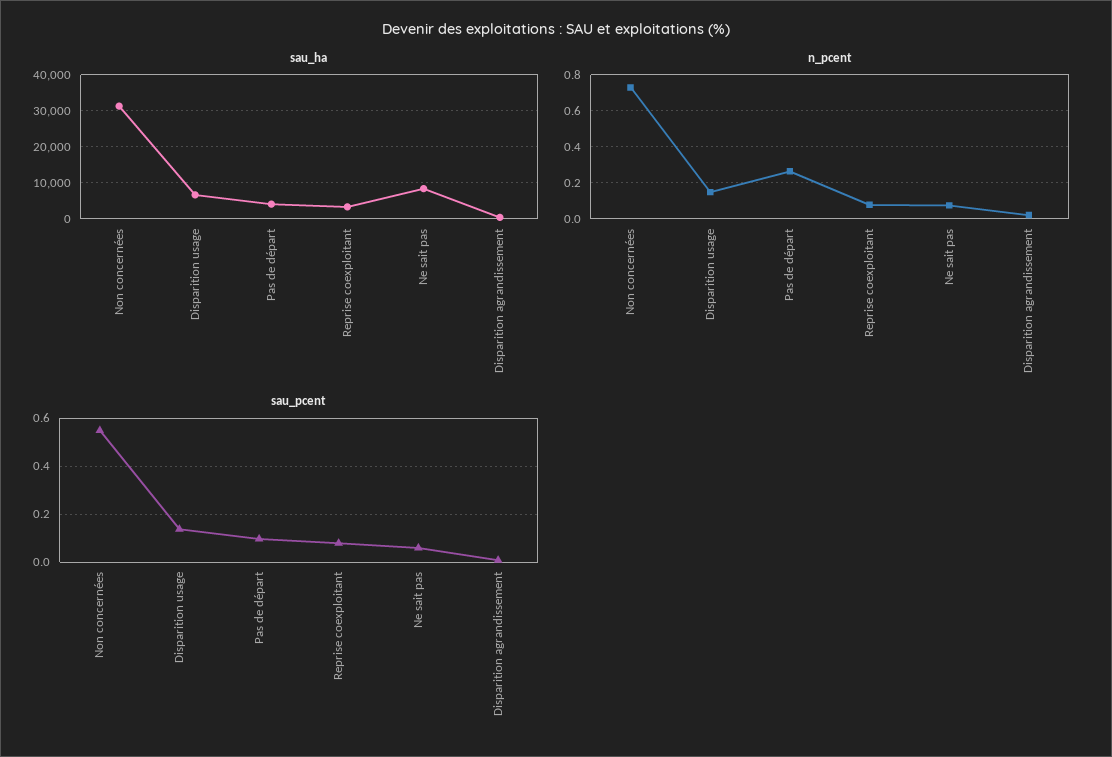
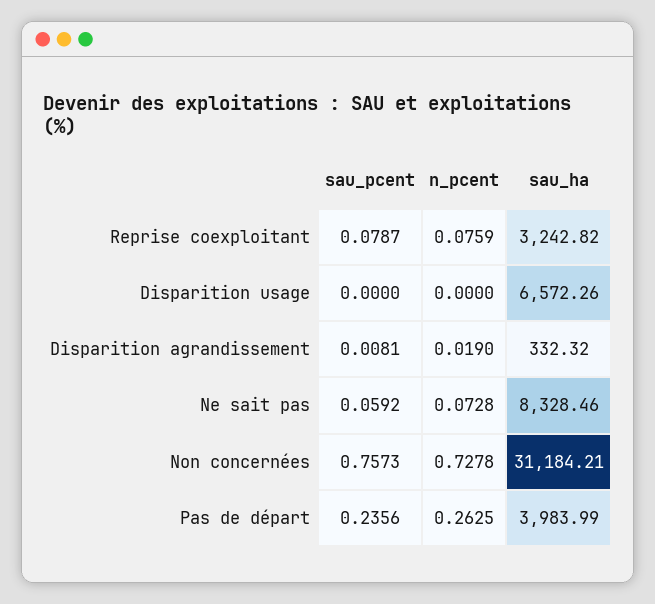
  {
    "sau_ha": {
      "Non concernées": 31184.21,
      "Disparition usage": 6572.26,
      "Pas de départ": 3983.99,
      "Reprise coexploitant": 3242.82,
      "Ne sait pas": 8328.46,
      "Disparition agrandissement": 332.32
    },
    "n_pcent": {
      "Non concernées": 0.7278,
-     "Disparition usage": 0.15,
+     "Disparition usage": 0,
      "Pas de départ": 0.2625,
      "Reprise coexploitant": 0.0759,
      "Ne sait pas": 0.0728,
      "Disparition agrandissement": 0.019
    },
    "sau_pcent": {
-     "Non concernées": 0.55,
+     "Non concernées": 0.7573,
-     "Disparition usage": 0.15,
+     "Disparition usage": 0,
-     "Pas de départ": 0.1,
+     "Pas de départ": 0.2356,
      "Reprise coexploitant": 0.0787,
      "Ne sait pas": 0.0592,
      "Disparition agrandissement": 0.0081
    }
  }

